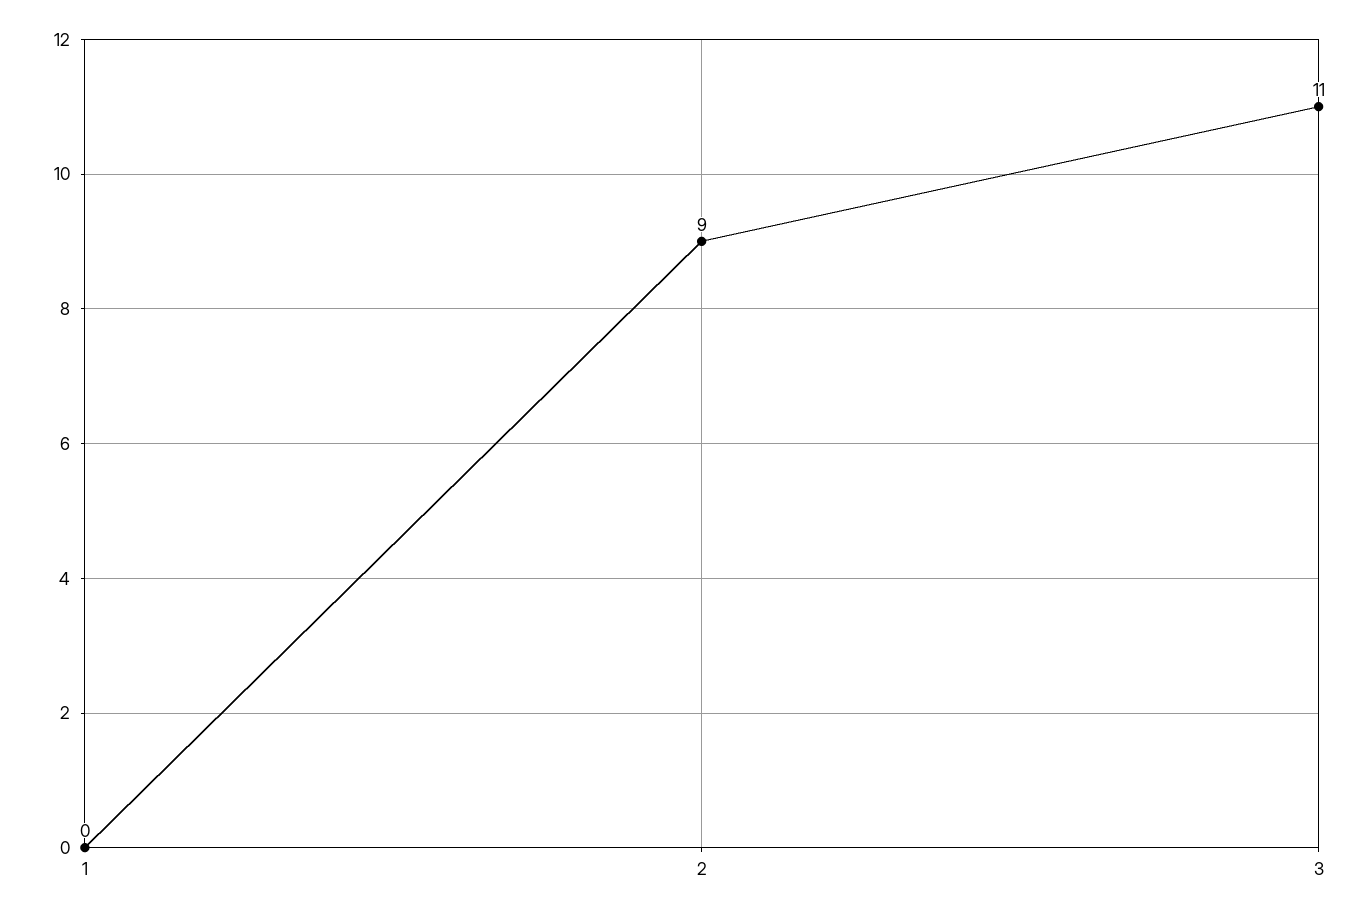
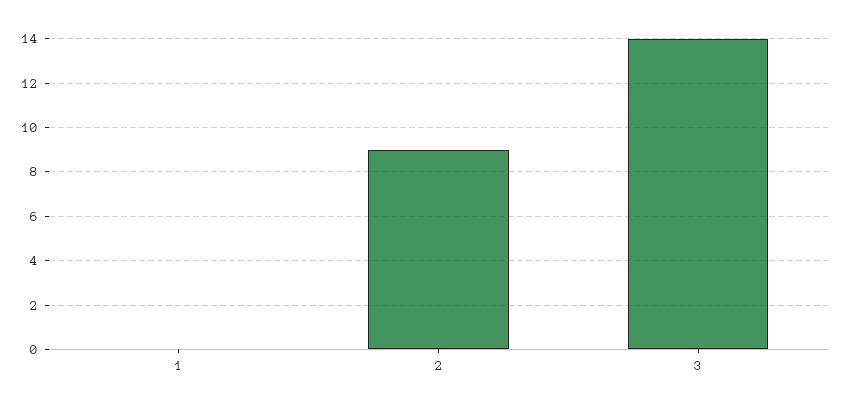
  {
    "1": 0,
    "2": 9,
-   "3": 11
+   "3": 14
  }

